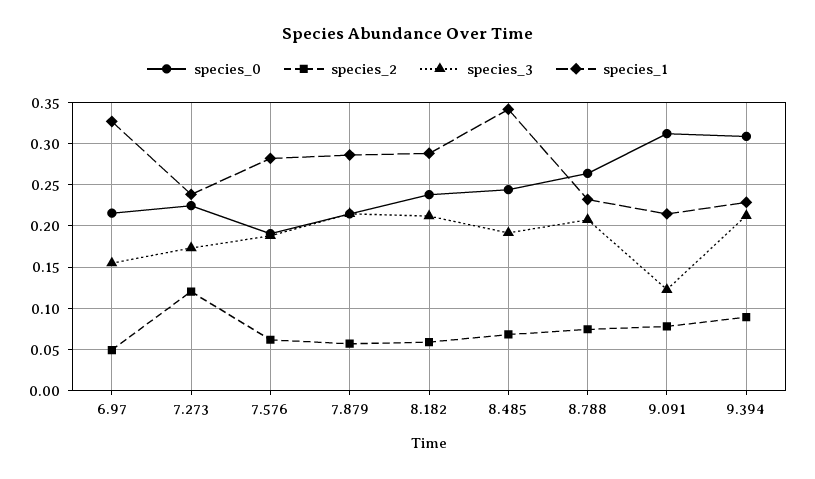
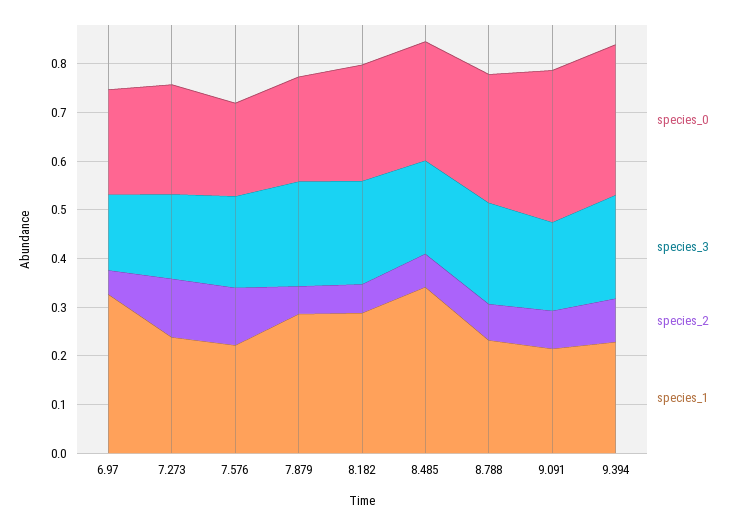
  {
    "species_0": {
      "6.97": 0.22,
      "7.273": 0.22,
      "7.576": 0.19,
      "7.879": 0.21,
      "8.182": 0.24,
      "8.485": 0.24,
      "8.788": 0.26,
      "9.091": 0.31,
      "9.394": 0.31
    },
    "species_2": {
      "6.97": 0.05,
      "7.273": 0.12,
-     "7.576": 0.06,
+     "7.576": 0.12,
      "7.879": 0.06,
      "8.182": 0.06,
      "8.485": 0.07,
      "8.788": 0.07,
      "9.091": 0.08,
      "9.394": 0.09
    },
    "species_3": {
      "6.97": 0.16,
      "7.273": 0.17,
      "7.576": 0.19,
      "7.879": 0.21,
      "8.182": 0.21,
      "8.485": 0.19,
      "8.788": 0.21,
-     "9.091": 0.12,
+     "9.091": 0.18,
      "9.394": 0.21
    },
    "species_1": {
      "6.97": 0.33,
      "7.273": 0.24,
-     "7.576": 0.28,
+     "7.576": 0.22,
      "7.879": 0.29,
      "8.182": 0.29,
      "8.485": 0.34,
      "8.788": 0.23,
      "9.091": 0.21,
      "9.394": 0.23
    }
  }

